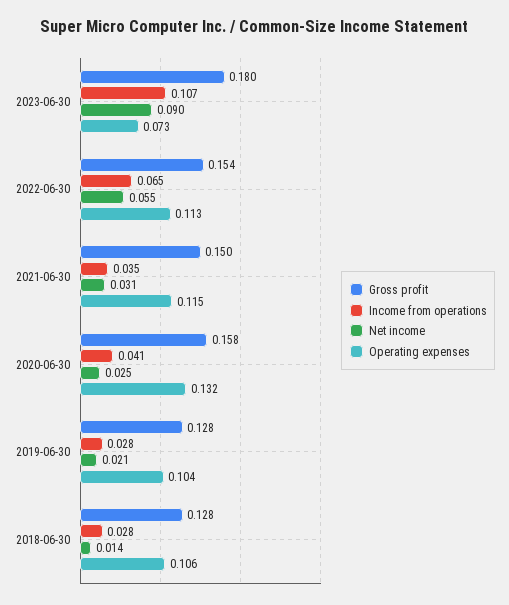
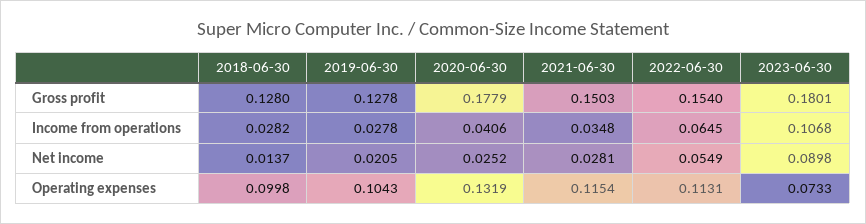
  {
    "Gross profit": {
      "2023-06-30": 0.1801,
      "2022-06-30": 0.154,
      "2021-06-30": 0.1503,
-     "2020-06-30": 0.158,
+     "2020-06-30": 0.1779,
      "2019-06-30": 0.1278,
      "2018-06-30": 0.128
    },
    "Income from operations": {
      "2023-06-30": 0.1068,
      "2022-06-30": 0.0645,
      "2021-06-30": 0.0348,
      "2020-06-30": 0.0406,
      "2019-06-30": 0.0278,
      "2018-06-30": 0.0282
    },
    "Net income": {
      "2023-06-30": 0.0898,
      "2022-06-30": 0.0549,
-     "2021-06-30": 0.031,
+     "2021-06-30": 0.0281,
      "2020-06-30": 0.0252,
      "2019-06-30": 0.0205,
      "2018-06-30": 0.0137
    },
    "Operating expenses": {
      "2023-06-30": 0.0733,
      "2022-06-30": 0.1131,
      "2021-06-30": 0.1154,
      "2020-06-30": 0.1319,
      "2019-06-30": 0.1043,
-     "2018-06-30": 0.106
+     "2018-06-30": 0.0998
    }
  }

